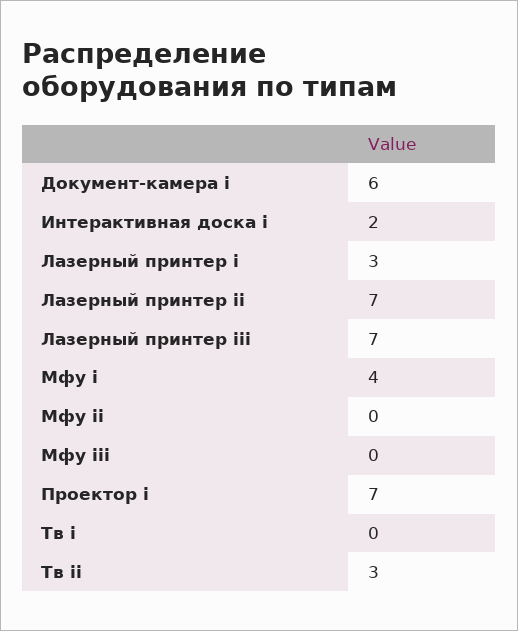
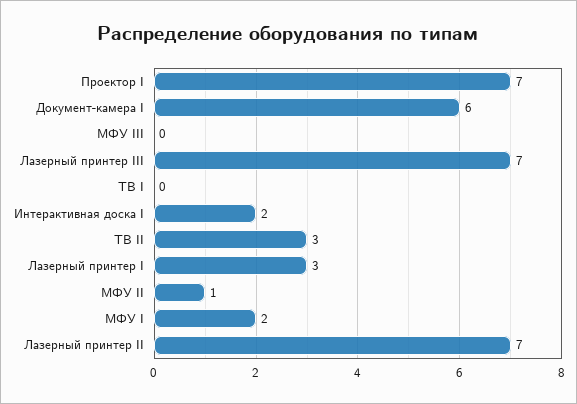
  {
    "Документ-камера i": 6,
    "Интерактивная доска i": 2,
    "Лазерный принтер i": 3,
    "Лазерный принтер ii": 7,
    "Лазерный принтер iii": 7,
-   "Мфу i": 4,
+   "Мфу i": 2,
-   "Мфу ii": 0,
+   "Мфу ii": 1,
    "Мфу iii": 0,
    "Проектор i": 7,
    "Тв i": 0,
    "Тв ii": 3
  }

